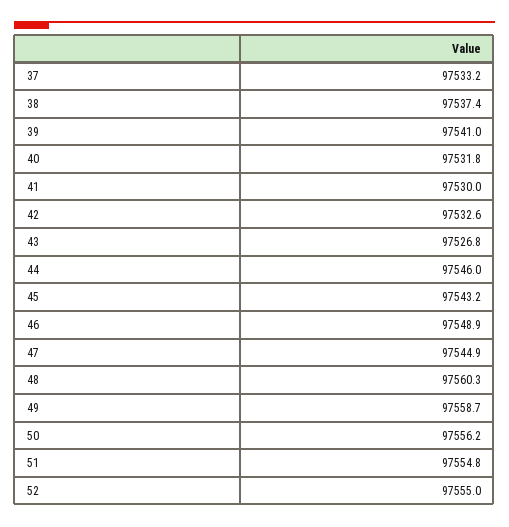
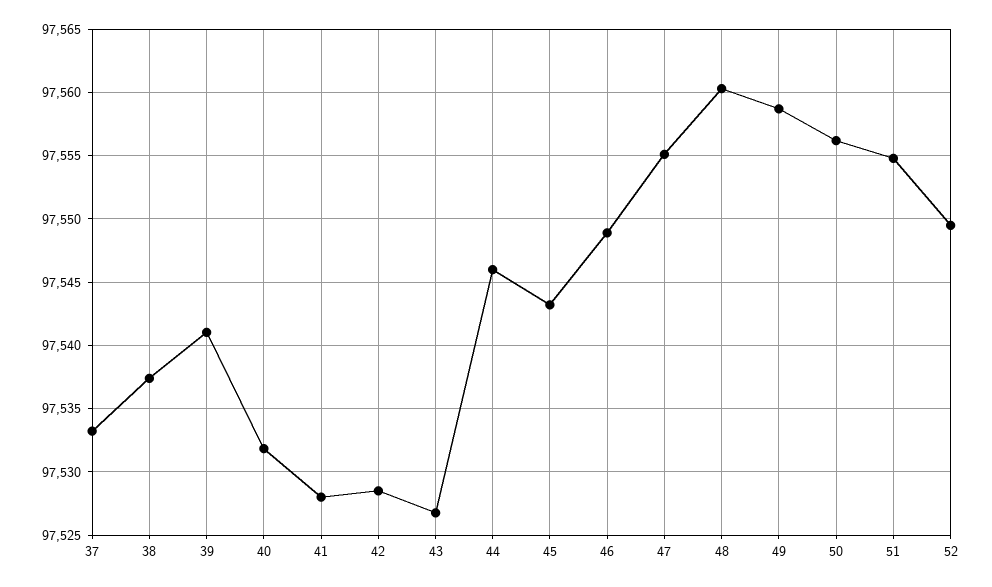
  {
    "37": 97533.2,
    "38": 97537.4,
    "39": 97541,
    "40": 97531.8,
-   "41": 97530,
+   "41": 97528,
-   "42": 97532.6,
+   "42": 97528.5,
    "43": 97526.8,
    "44": 97546,
    "45": 97543.2,
    "46": 97548.9,
-   "47": 97544.9,
+   "47": 97555,
    "48": 97560.3,
    "49": 97558.7,
    "50": 97556.2,
    "51": 97554.8,
-   "52": 97555
+   "52": 97549.5
  }

